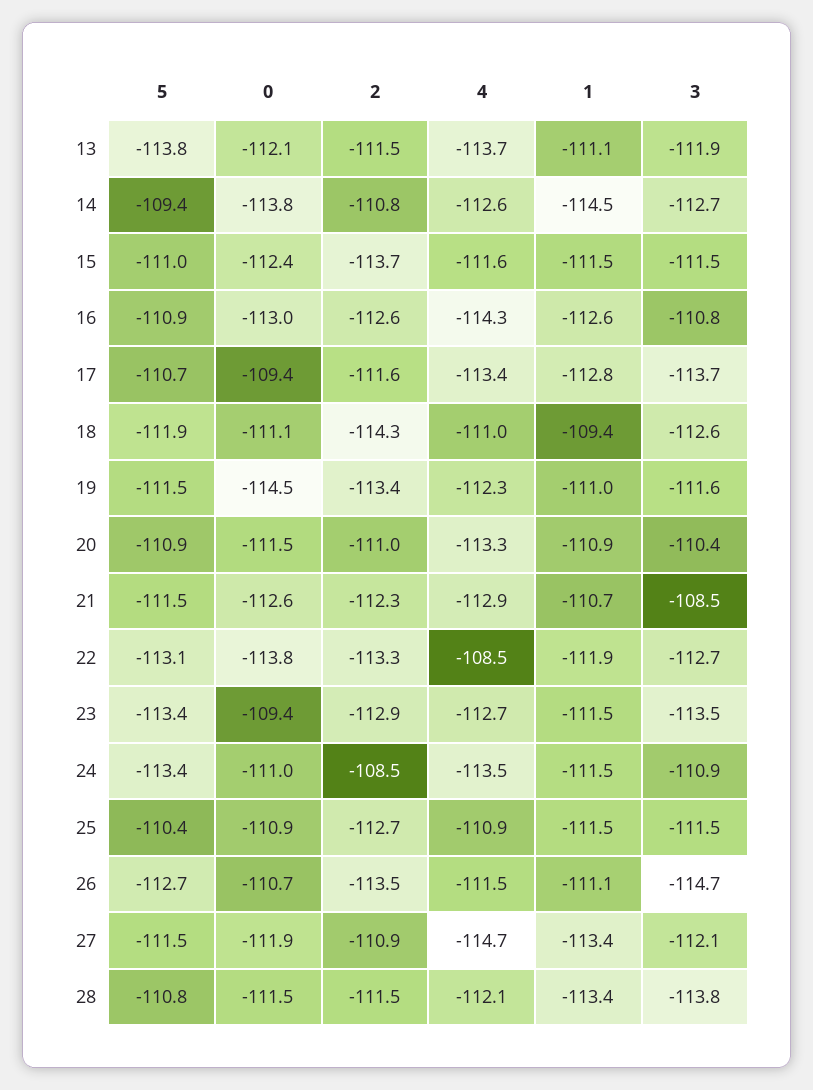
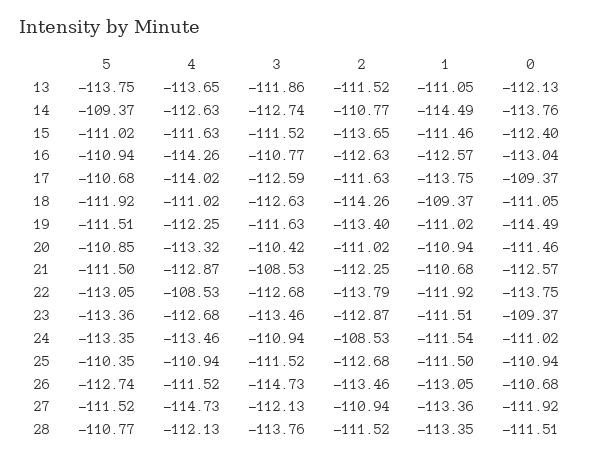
  {
    "5": {
      "13": -113.75,
      "14": -109.37,
      "15": -111.02,
      "16": -110.94,
      "17": -110.68,
      "18": -111.92,
      "19": -111.51,
      "20": -110.85,
      "21": -111.5,
      "22": -113.05,
      "23": -113.36,
      "24": -113.35,
      "25": -110.35,
      "26": -112.74,
      "27": -111.52,
      "28": -110.77
    },
    "0": {
      "13": -112.13,
      "14": -113.76,
      "15": -112.4,
      "16": -113.04,
      "17": -109.37,
      "18": -111.05,
      "19": -114.49,
      "20": -111.46,
      "21": -112.57,
      "22": -113.75,
      "23": -109.37,
      "24": -111.02,
      "25": -110.94,
      "26": -110.68,
      "27": -111.92,
      "28": -111.51
    },
    "2": {
      "13": -111.52,
      "14": -110.77,
      "15": -113.65,
      "16": -112.63,
      "17": -111.63,
      "18": -114.26,
      "19": -113.4,
      "20": -111.02,
      "21": -112.25,
-     "22": -113.3,
+     "22": -113.79,
      "23": -112.87,
      "24": -108.53,
      "25": -112.68,
      "26": -113.46,
      "27": -110.94,
      "28": -111.52
    },
    "4": {
      "13": -113.65,
      "14": -112.63,
      "15": -111.63,
      "16": -114.26,
-     "17": -113.4,
+     "17": -114.02,
      "18": -111.02,
      "19": -112.25,
      "20": -113.32,
      "21": -112.87,
      "22": -108.53,
      "23": -112.68,
      "24": -113.46,
      "25": -110.94,
      "26": -111.52,
      "27": -114.73,
      "28": -112.13
    },
    "1": {
      "13": -111.05,
      "14": -114.49,
      "15": -111.46,
      "16": -112.57,
-     "17": -112.8,
+     "17": -113.75,
      "18": -109.37,
      "19": -111.02,
      "20": -110.94,
      "21": -110.68,
      "22": -111.92,
      "23": -111.51,
      "24": -111.54,
      "25": -111.5,
-     "26": -111.1,
+     "26": -113.05,
      "27": -113.36,
      "28": -113.35
    },
    "3": {
      "13": -111.86,
      "14": -112.74,
      "15": -111.52,
      "16": -110.77,
-     "17": -113.7,
+     "17": -112.59,
      "18": -112.63,
      "19": -111.63,
      "20": -110.42,
      "21": -108.53,
      "22": -112.68,
      "23": -113.46,
      "24": -110.94,
      "25": -111.52,
      "26": -114.73,
      "27": -112.13,
      "28": -113.76
    }
  }

